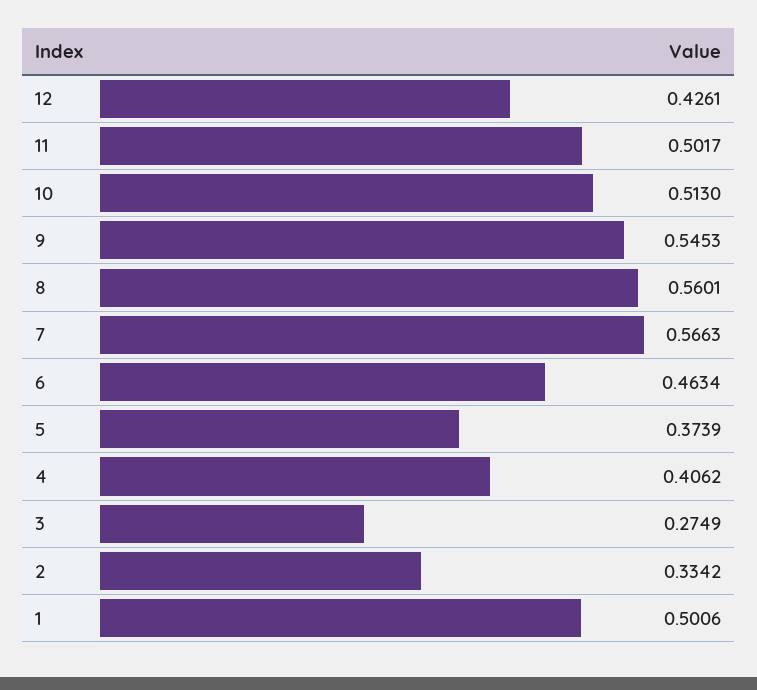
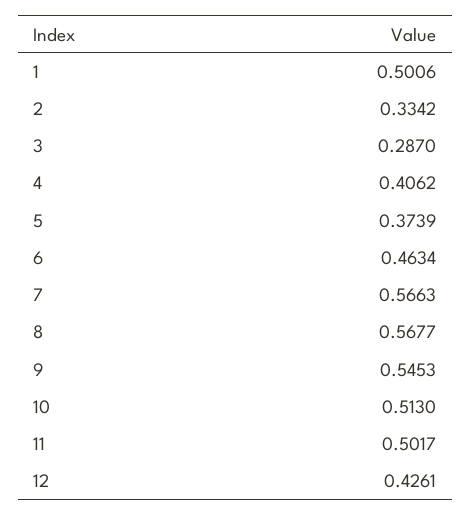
  {
    "12": 0.4261,
    "11": 0.5017,
    "10": 0.513,
    "9": 0.5453,
-   "8": 0.5601,
+   "8": 0.5677,
    "7": 0.5663,
    "6": 0.4634,
    "5": 0.3739,
    "4": 0.4062,
-   "3": 0.2749,
+   "3": 0.287,
    "2": 0.3342,
    "1": 0.5006
  }

